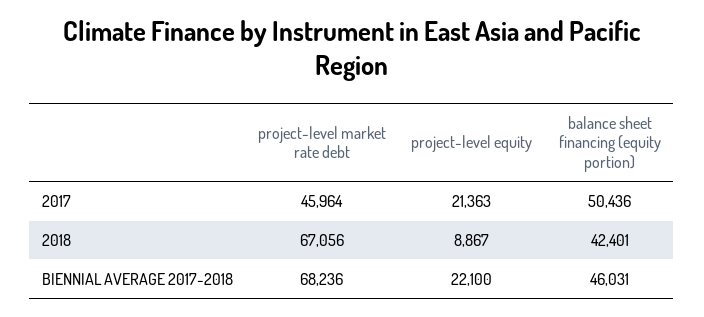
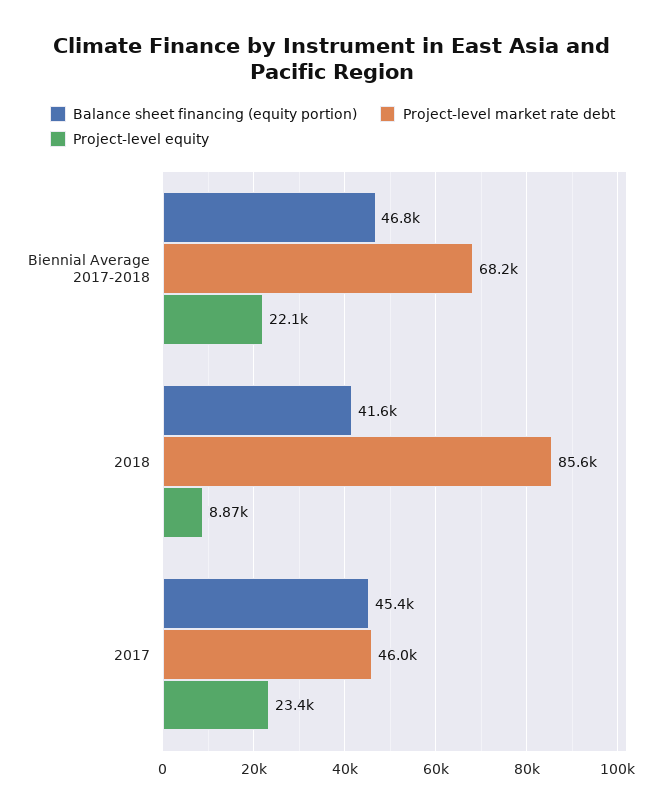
  {
    "project-level market rate debt": {
      "2017": 45964,
-     "2018": 67056,
+     "2018": 85600,
      "BIENNIAL AVERAGE 2017-2018": 68236
    },
    "project-level equity": {
-     "2017": 21363,
+     "2017": 23400,
      "2018": 8867,
      "BIENNIAL AVERAGE 2017-2018": 22100
    },
    "balance sheet financing (equity portion)": {
-     "2017": 50436,
+     "2017": 45400,
-     "2018": 42401,
+     "2018": 41600,
-     "BIENNIAL AVERAGE 2017-2018": 46031
+     "BIENNIAL AVERAGE 2017-2018": 46800
    }
  }

